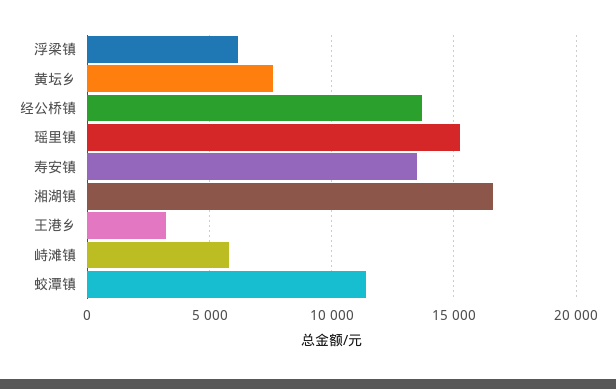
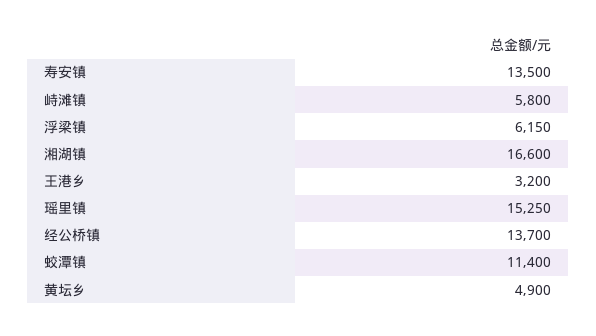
  {
    "浮梁镇": 6150,
-   "黄坛乡": 7500,
+   "黄坛乡": 4900,
    "经公桥镇": 13700,
    "瑶里镇": 15250,
    "寿安镇": 13500,
    "湘湖镇": 16600,
    "王港乡": 3200,
    "峙滩镇": 5800,
    "蛟潭镇": 11400
  }

